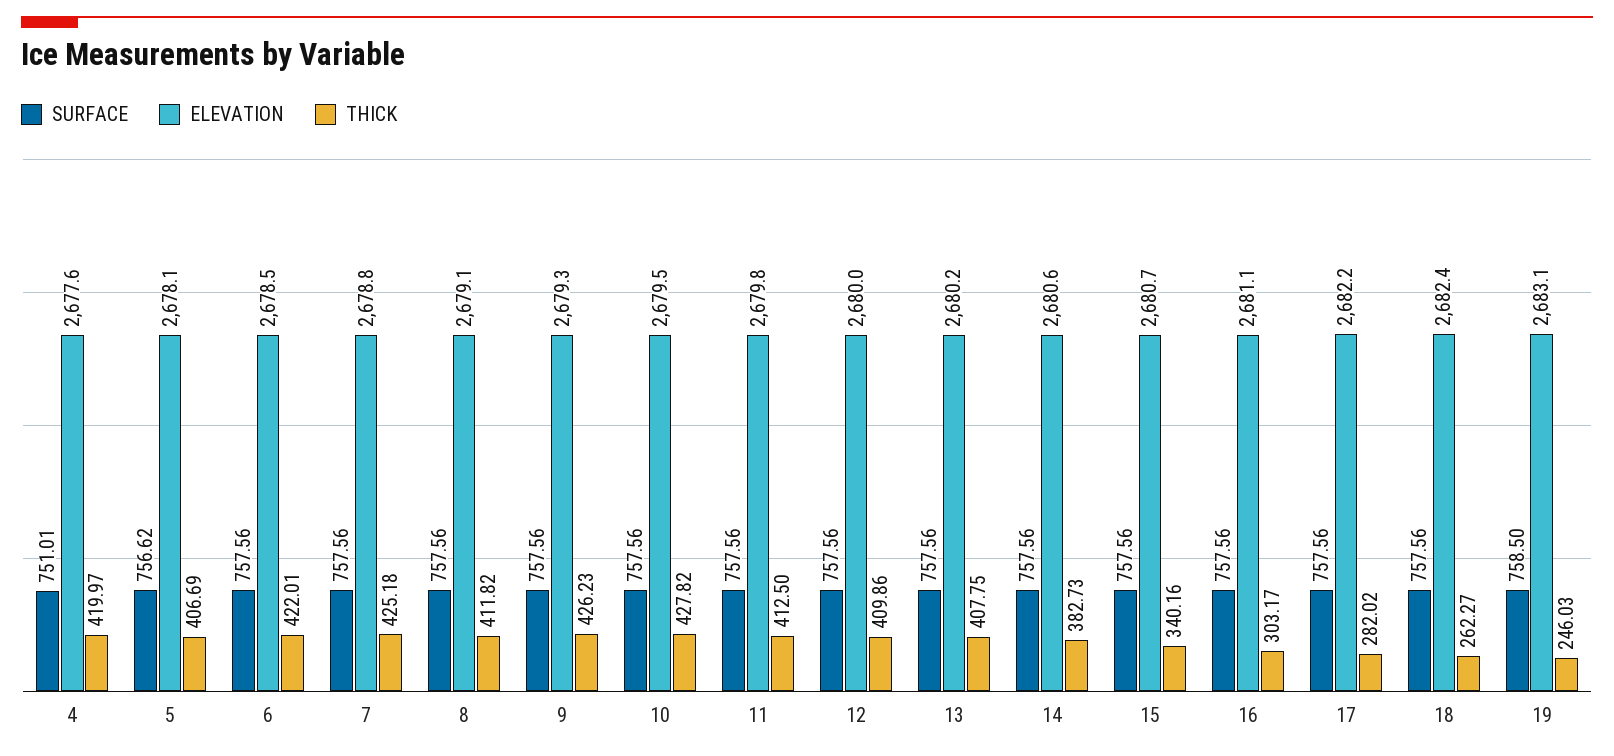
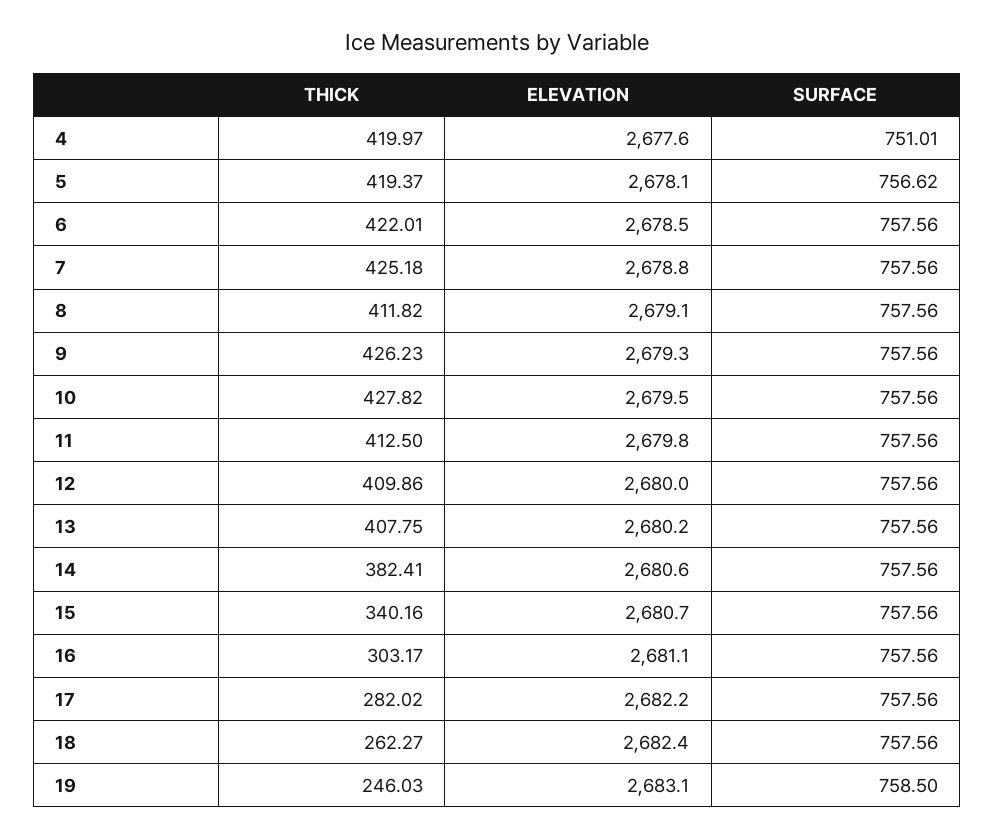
  {
    "SURFACE": {
      "4": 751.01,
      "5": 756.62,
      "6": 757.56,
      "7": 757.56,
      "8": 757.56,
      "9": 757.56,
      "10": 757.56,
      "11": 757.56,
      "12": 757.56,
      "13": 757.56,
      "14": 757.56,
      "15": 757.56,
      "16": 757.56,
      "17": 757.56,
      "18": 757.56,
      "19": 758.5
    },
    "ELEVATION": {
      "4": 2677.6,
      "5": 2678.1,
      "6": 2678.5,
      "7": 2678.8,
      "8": 2679.1,
      "9": 2679.3,
      "10": 2679.5,
      "11": 2679.8,
      "12": 2680,
      "13": 2680.2,
      "14": 2680.6,
      "15": 2680.7,
      "16": 2681.1,
      "17": 2682.2,
      "18": 2682.4,
      "19": 2683.1
    },
    "THICK": {
      "4": 419.97,
-     "5": 406.69,
+     "5": 419.37,
      "6": 422.01,
      "7": 425.18,
      "8": 411.82,
      "9": 426.23,
      "10": 427.82,
      "11": 412.5,
      "12": 409.86,
      "13": 407.75,
-     "14": 382.73,
+     "14": 382.41,
      "15": 340.16,
      "16": 303.17,
      "17": 282.02,
      "18": 262.27,
      "19": 246.03
    }
  }

